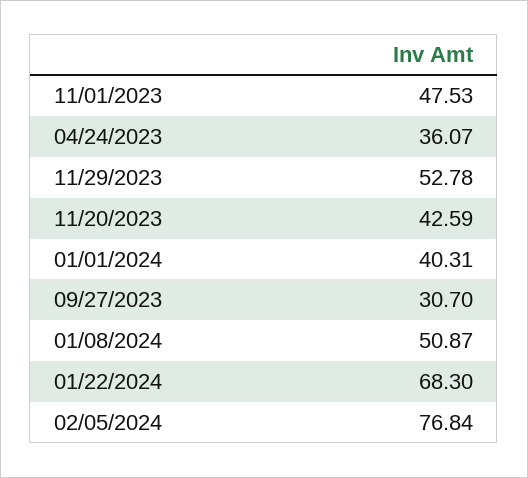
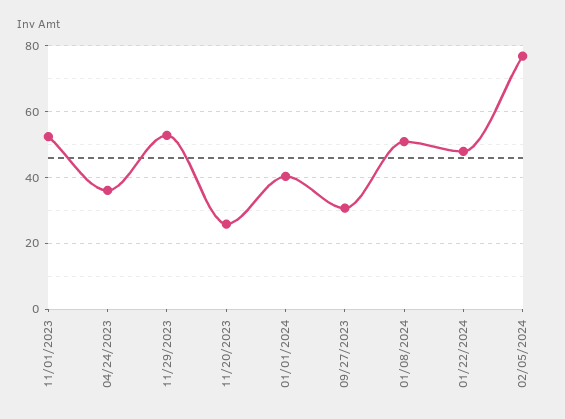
  {
-   "11/01/2023": 47.53,
+   "11/01/2023": 52,
    "04/24/2023": 36.07,
    "11/29/2023": 52.78,
-   "11/20/2023": 42.59,
+   "11/20/2023": 26,
    "01/01/2024": 40.31,
    "09/27/2023": 30.7,
    "01/08/2024": 50.87,
-   "01/22/2024": 68.3,
+   "01/22/2024": 48,
    "02/05/2024": 76.84
  }

